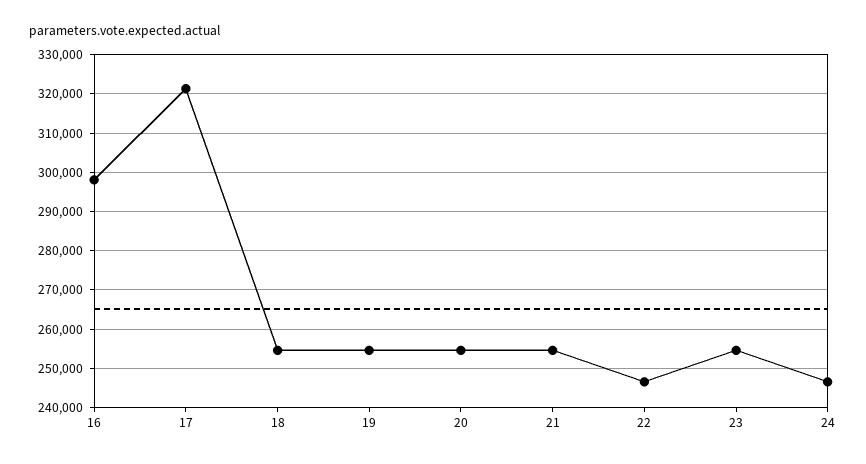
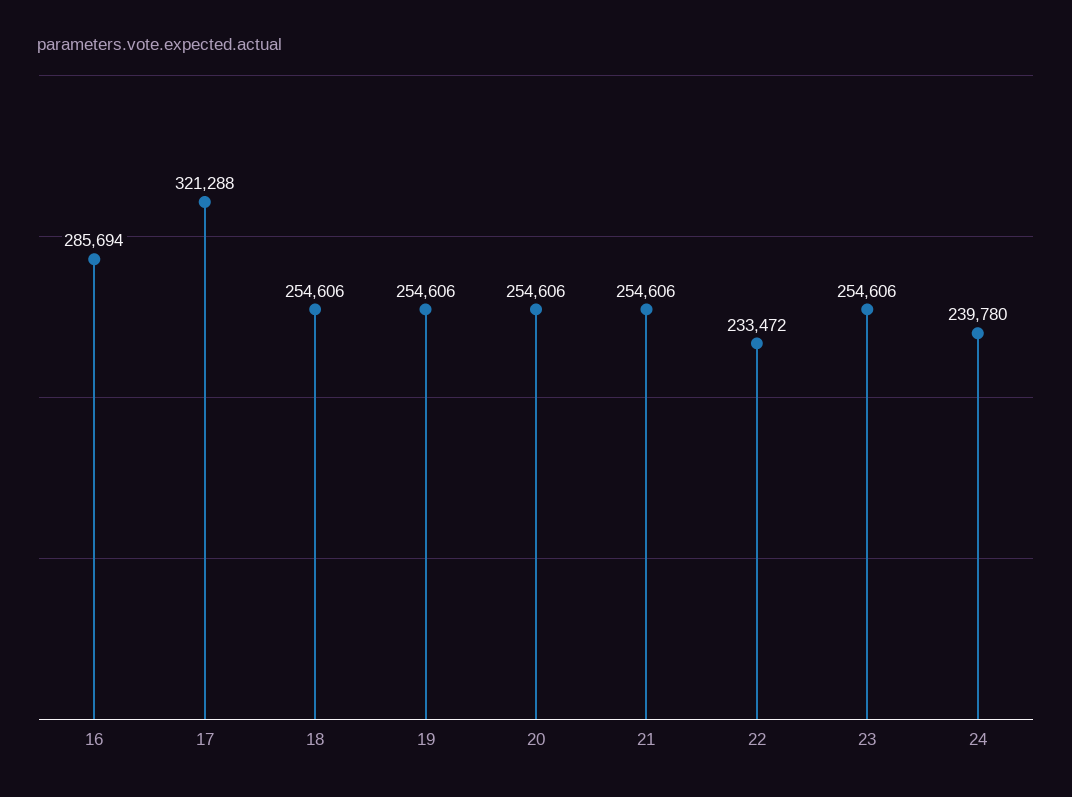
  {
-   "16": 298000,
+   "16": 285694,
    "17": 321288,
    "18": 254606,
    "19": 254606,
    "20": 254606,
    "21": 254606,
-   "22": 246000,
+   "22": 233472,
    "23": 254606,
-   "24": 246000
+   "24": 239780
  }

